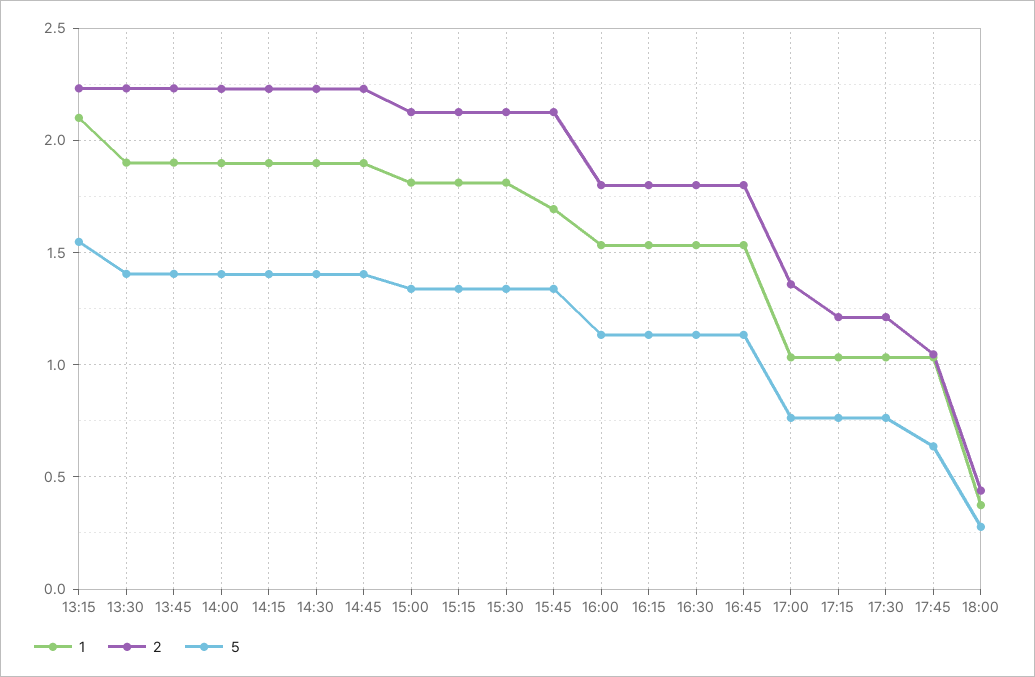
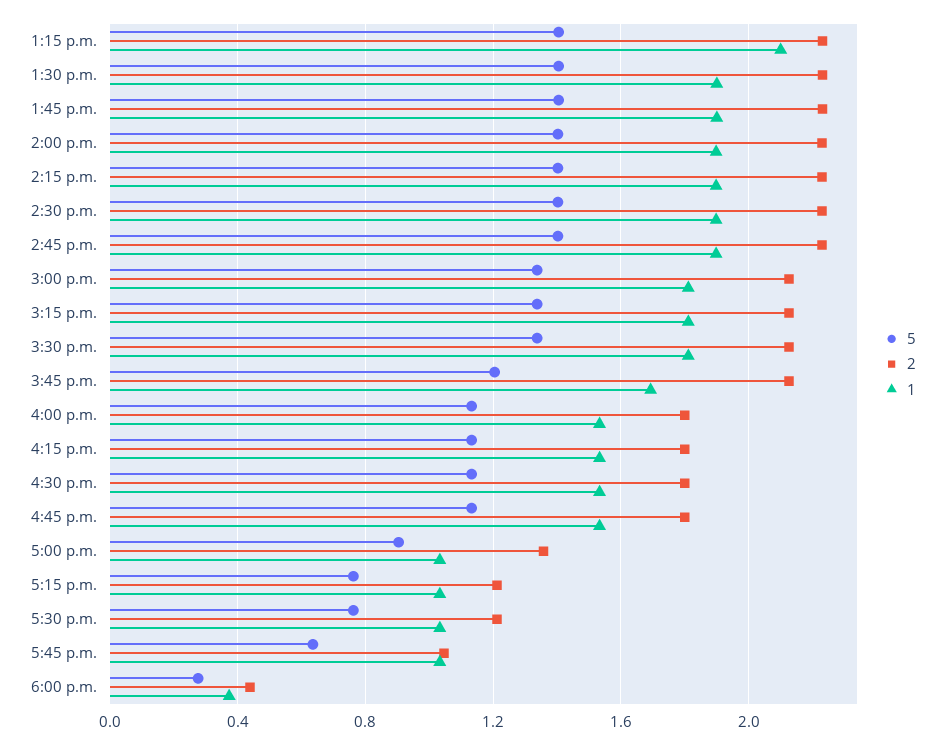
  {
    "1": {
      "13:15": 2.1,
      "13:30": 1.9,
      "13:45": 1.9,
      "14:00": 1.9,
      "14:15": 1.9,
      "14:30": 1.9,
      "14:45": 1.9,
      "15:00": 1.8,
      "15:15": 1.8,
      "15:30": 1.8,
      "15:45": 1.7,
      "16:00": 1.55,
      "16:15": 1.55,
      "16:30": 1.55,
      "16:45": 1.55,
      "17:00": 1.05,
      "17:15": 1.05,
      "17:30": 1.05,
      "17:45": 1.05,
      "18:00": 0.35
    },
    "2": {
      "13:15": 2.25,
      "13:30": 2.25,
      "13:45": 2.25,
      "14:00": 2.25,
      "14:15": 2.25,
      "14:30": 2.25,
      "14:45": 2.25,
      "15:00": 2.15,
      "15:15": 2.15,
      "15:30": 2.15,
      "15:45": 2.15,
      "16:00": 1.8,
      "16:15": 1.8,
      "16:30": 1.8,
      "16:45": 1.8,
      "17:00": 1.35,
      "17:15": 1.2,
      "17:30": 1.2,
      "17:45": 1.05,
      "18:00": 0.45
    },
    "5": {
-     "13:15": 1.55,
+     "13:15": 1.4,
      "13:30": 1.4,
      "13:45": 1.4,
      "14:00": 1.4,
      "14:15": 1.4,
      "14:30": 1.4,
      "14:45": 1.4,
      "15:00": 1.35,
      "15:15": 1.35,
      "15:30": 1.35,
-     "15:45": 1.35,
+     "15:45": 1.2,
      "16:00": 1.15,
      "16:15": 1.15,
      "16:30": 1.15,
      "16:45": 1.15,
-     "17:00": 0.75,
+     "17:00": 0.9,
      "17:15": 0.75,
      "17:30": 0.75,
      "17:45": 0.65,
      "18:00": 0.3
    }
  }

